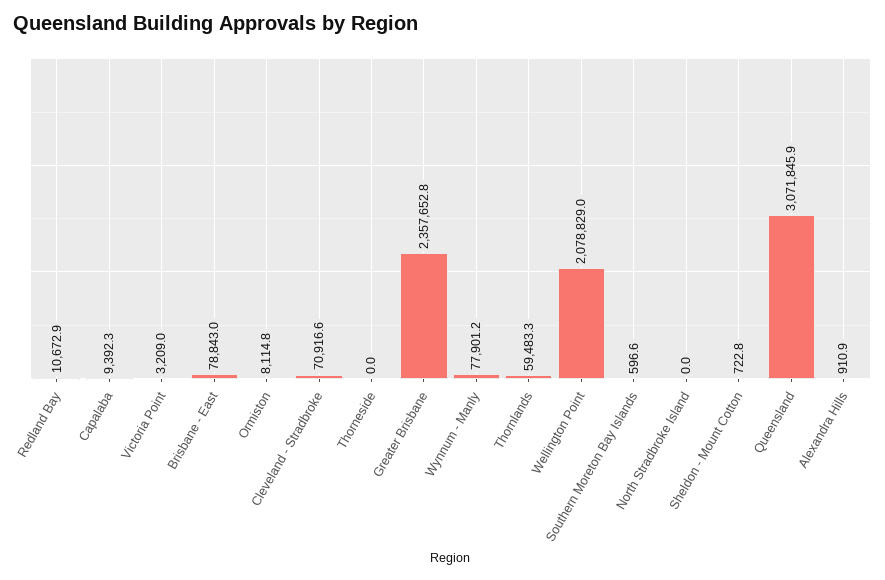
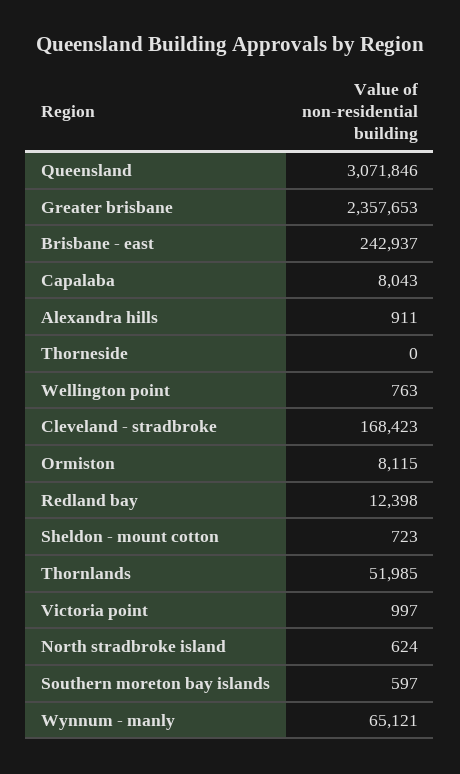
  {
-   "Redland Bay": 10672.9,
+   "Redland Bay": 12398,
-   "Capalaba": 9392.3,
+   "Capalaba": 8043,
-   "Victoria Point": 3209,
+   "Victoria Point": 997,
-   "Brisbane - East": 78843,
+   "Brisbane - East": 242937,
    "Ormiston": 8114.8,
-   "Cleveland - Stradbroke": 70916.6,
+   "Cleveland - Stradbroke": 168423,
    "Thorneside": 0,
    "Greater Brisbane": 2357652.8,
-   "Wynnum - Manly": 77901.2,
+   "Wynnum - Manly": 65121,
-   "Thornlands": 59483.3,
+   "Thornlands": 51985,
-   "Wellington Point": 2078829,
+   "Wellington Point": 763,
    "Southern Moreton Bay Islands": 596.6,
-   "North Stradbroke Island": 0,
+   "North Stradbroke Island": 624,
    "Sheldon - Mount Cotton": 722.8,
    "Queensland": 3071845.9,
    "Alexandra Hills": 910.9
  }

